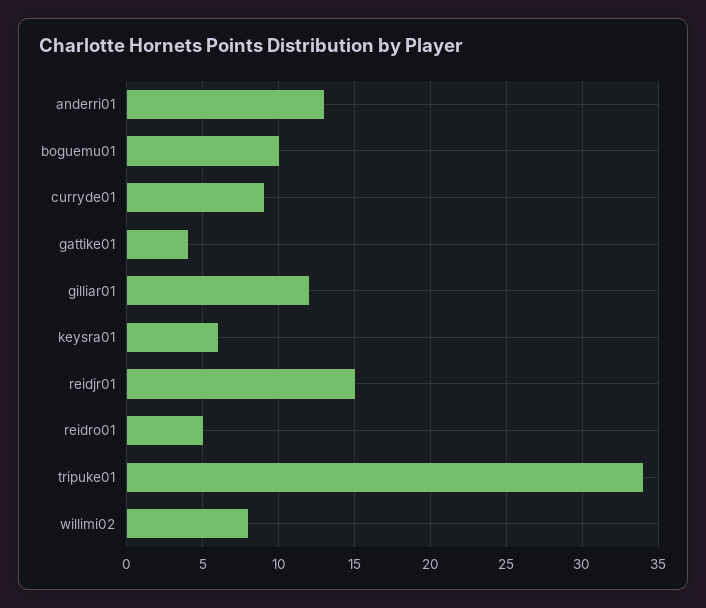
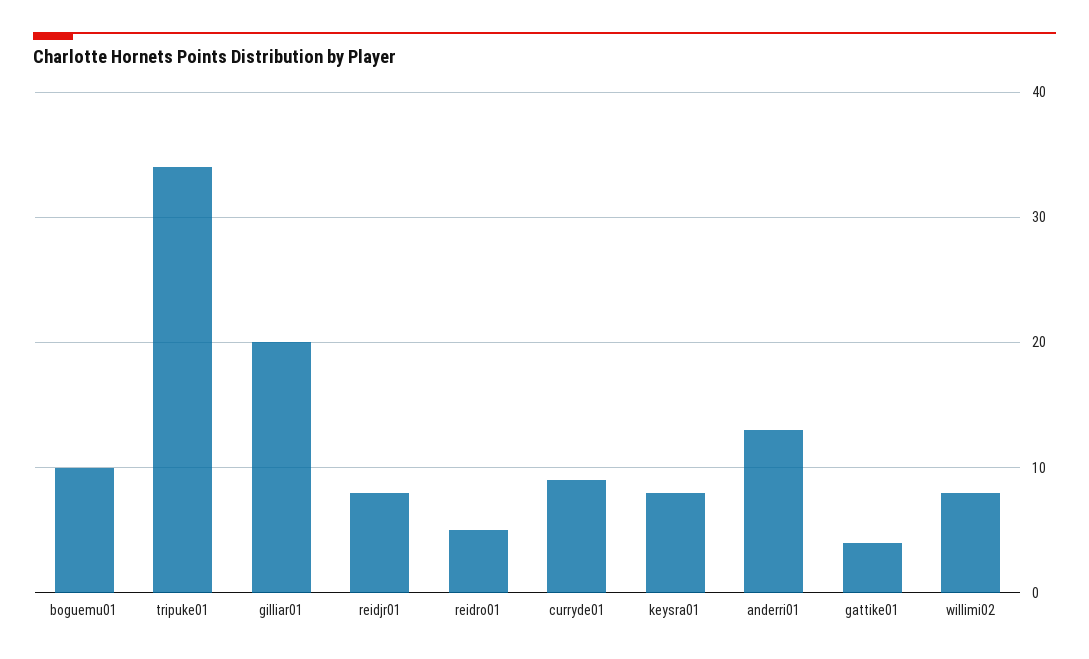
  {
    "anderri01": 13,
    "boguemu01": 10,
    "curryde01": 9,
    "gattike01": 4,
-   "gilliar01": 12,
+   "gilliar01": 20,
-   "keysra01": 6,
+   "keysra01": 8,
-   "reidjr01": 15,
+   "reidjr01": 8,
    "reidro01": 5,
    "tripuke01": 34,
    "willimi02": 8
  }

